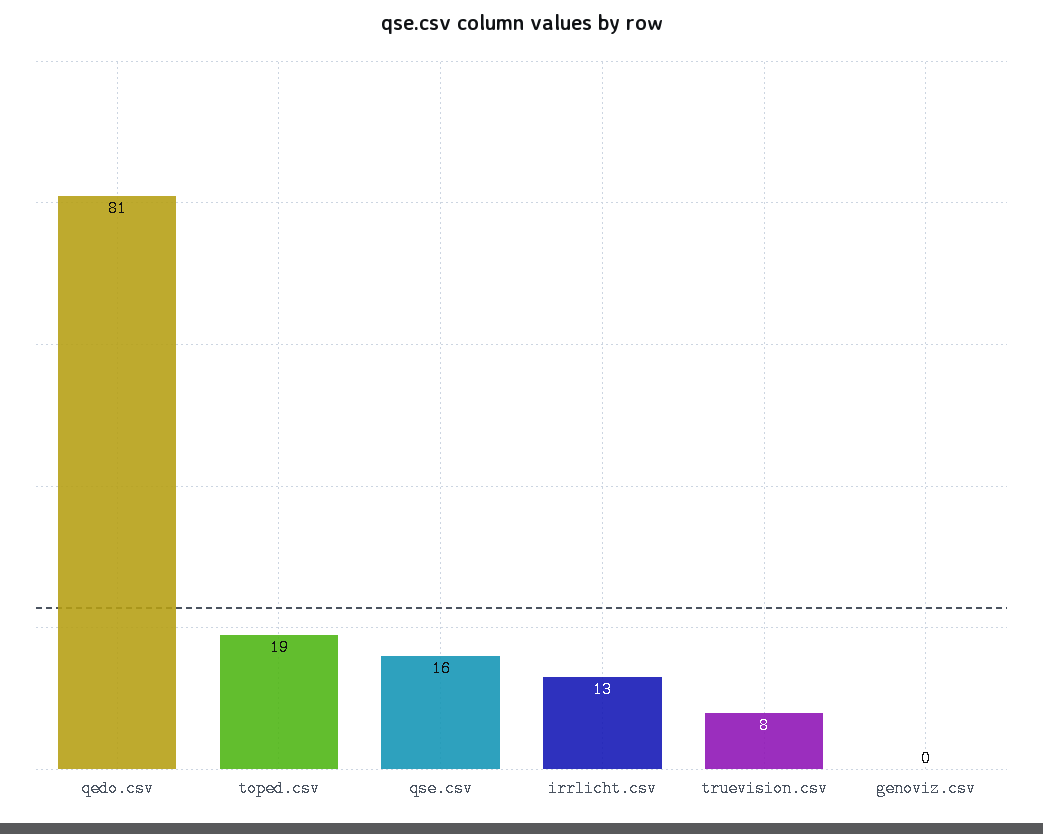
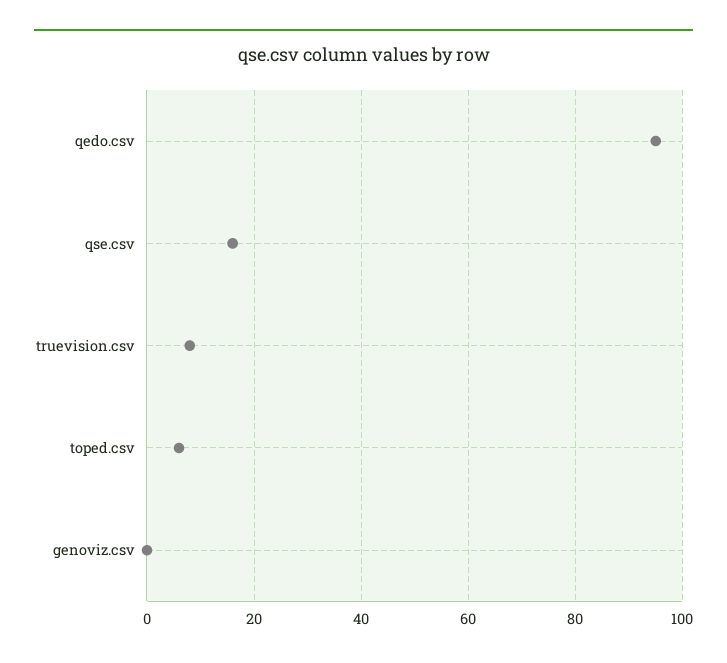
  {
-   "qedo.csv": 81,
+   "qedo.csv": 95,
-   "toped.csv": 19,
+   "toped.csv": 5,
    "qse.csv": 16,
-   "irrlicht.csv": 13,
    "truevision.csv": 8,
    "genoviz.csv": 0
  }

